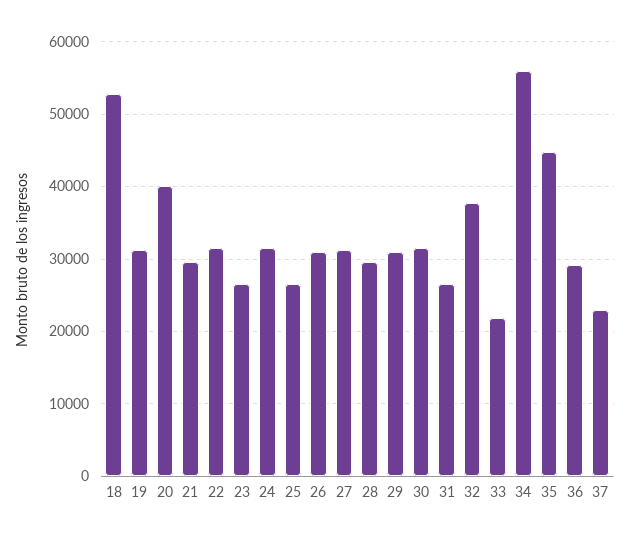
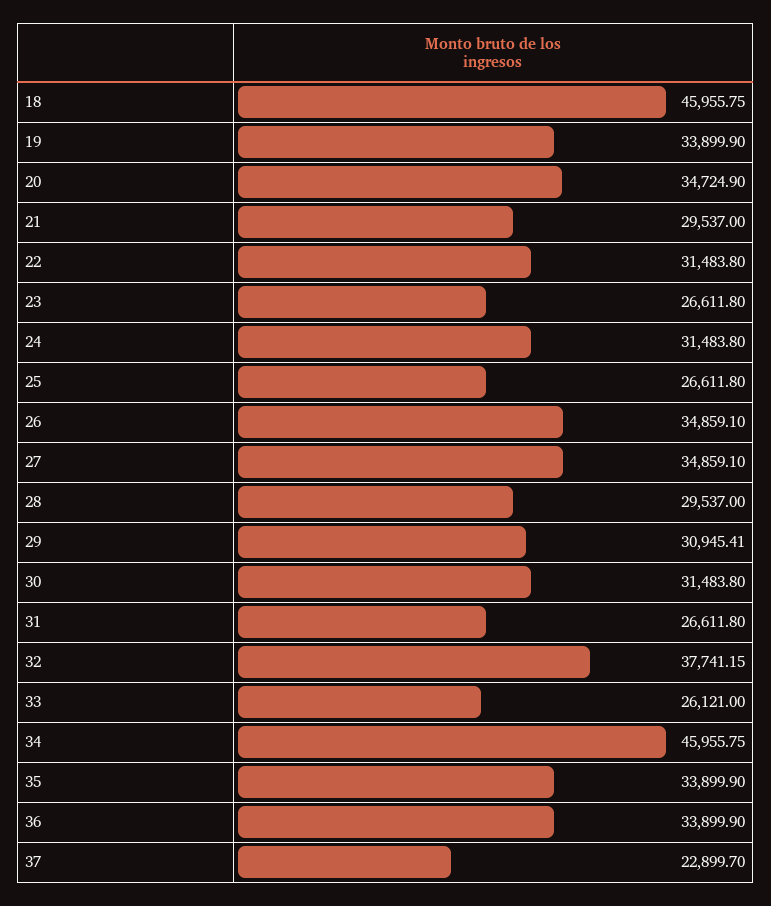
  {
-   "18": 53000,
+   "18": 45955.75,
-   "19": 31000,
+   "19": 33899.9,
-   "20": 40000,
+   "20": 34724.9,
    "21": 29537,
    "22": 31483.8,
    "23": 26611.8,
    "24": 31483.8,
    "25": 26611.8,
-   "26": 31000,
+   "26": 34859.1,
-   "27": 31000,
+   "27": 34859.1,
    "28": 29537,
    "29": 30945.41,
    "30": 31483.8,
    "31": 26611.8,
    "32": 37741.15,
-   "33": 22000,
+   "33": 26121,
-   "34": 56000,
+   "34": 45955.75,
-   "35": 45000,
+   "35": 33899.9,
-   "36": 29000,
+   "36": 33899.9,
    "37": 22899.7
  }

